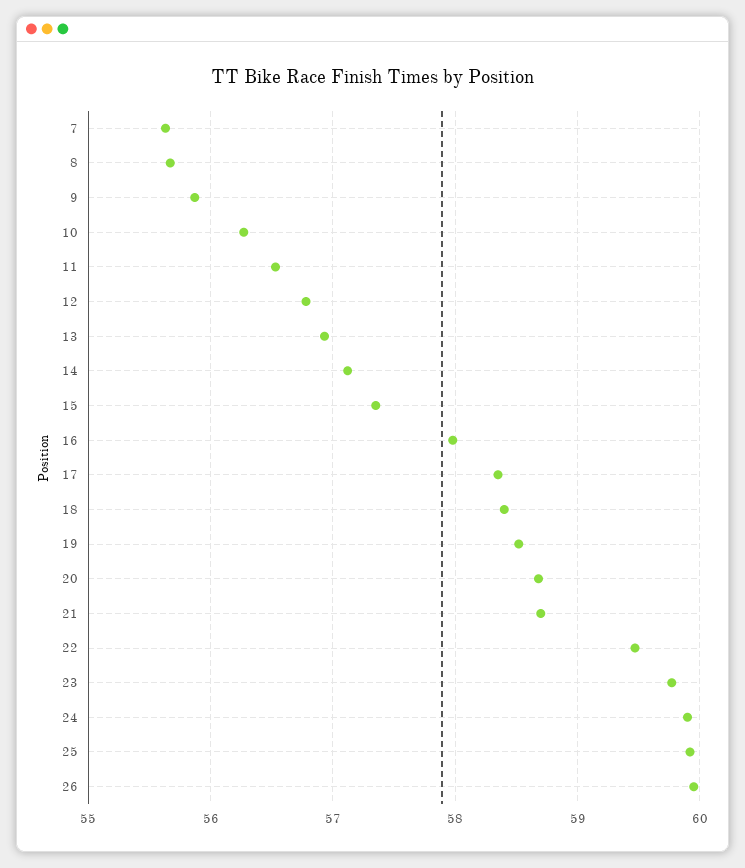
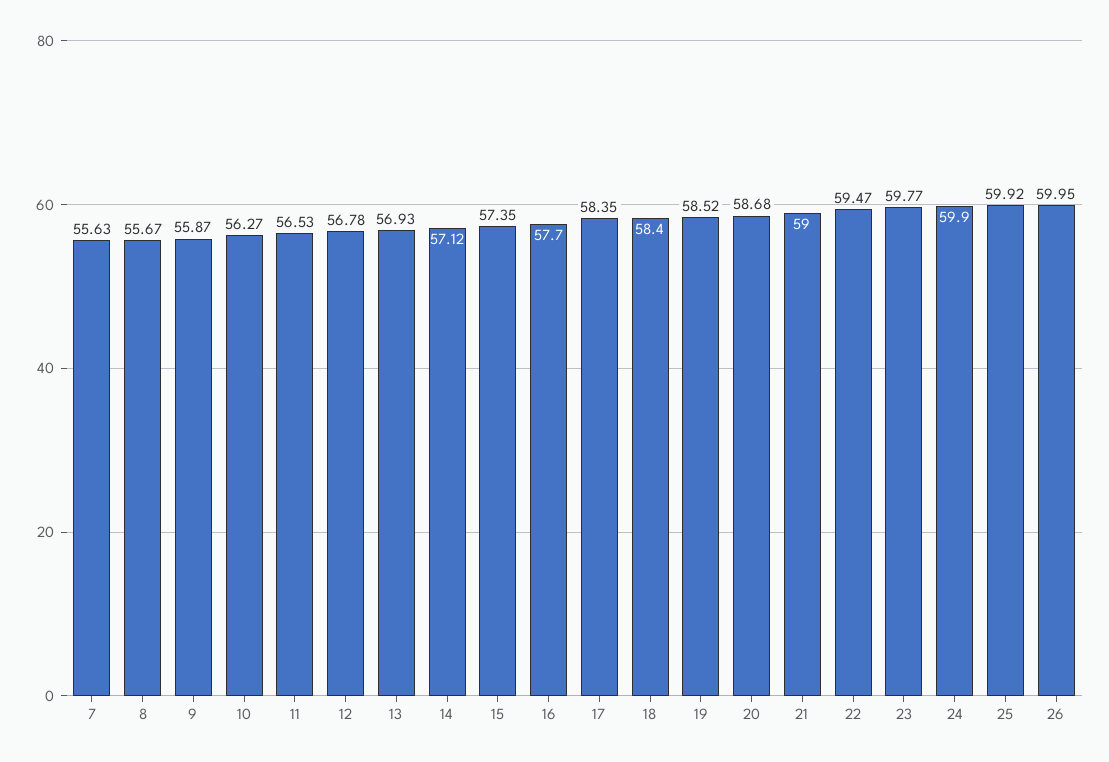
  {
    "7": 55.63,
    "8": 55.67,
    "9": 55.87,
    "10": 56.27,
    "11": 56.53,
    "12": 56.78,
    "13": 56.93,
    "14": 57.12,
    "15": 57.35,
-   "16": 58,
+   "16": 57.7,
    "17": 58.35,
    "18": 58.4,
    "19": 58.52,
    "20": 58.68,
-   "21": 58.7,
+   "21": 59,
    "22": 59.47,
    "23": 59.77,
    "24": 59.9,
    "25": 59.92,
    "26": 59.95
  }

